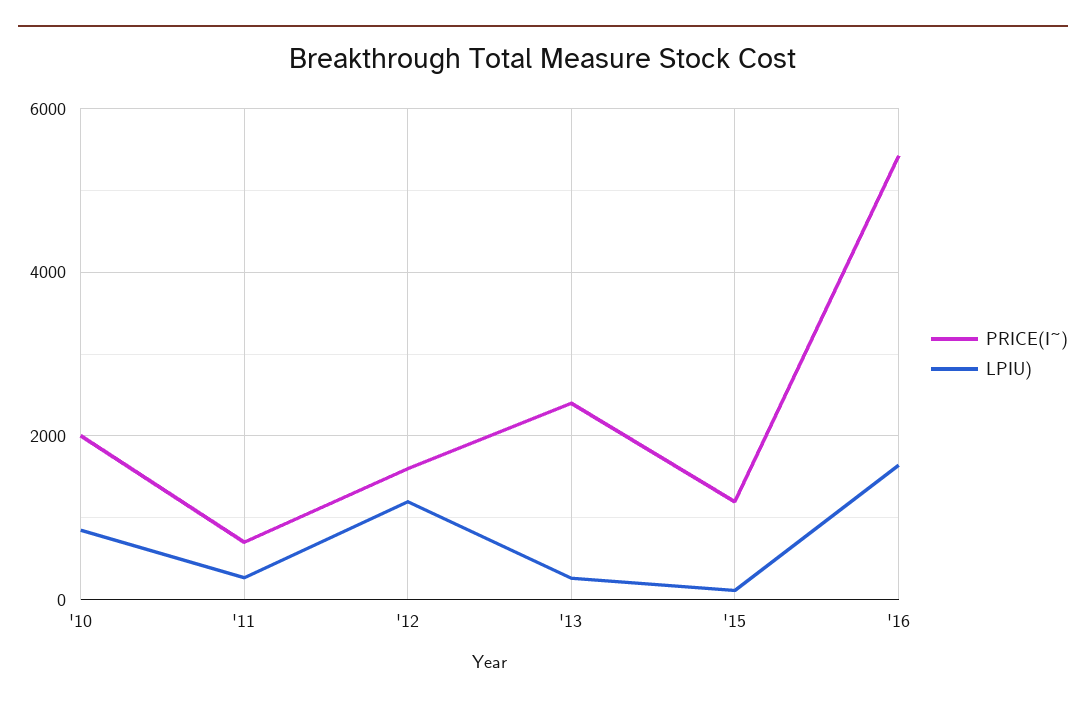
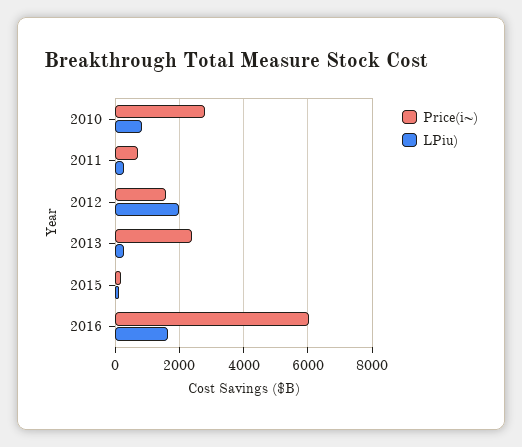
  {
    "PRICE(I~)": {
-     "'10": 2000,
+     "'10": 2800,
      "'11": 800,
      "'12": 1600,
      "'13": 2400,
-     "'15": 1200,
+     "'15": 200,
-     "'16": 5400
+     "'16": 6000
    },
    "LPIU)": {
      "'10": 800,
      "'11": 200,
-     "'12": 1200,
+     "'12": 2000,
      "'13": 200,
      "'15": 200,
      "'16": 1600
    }
  }

